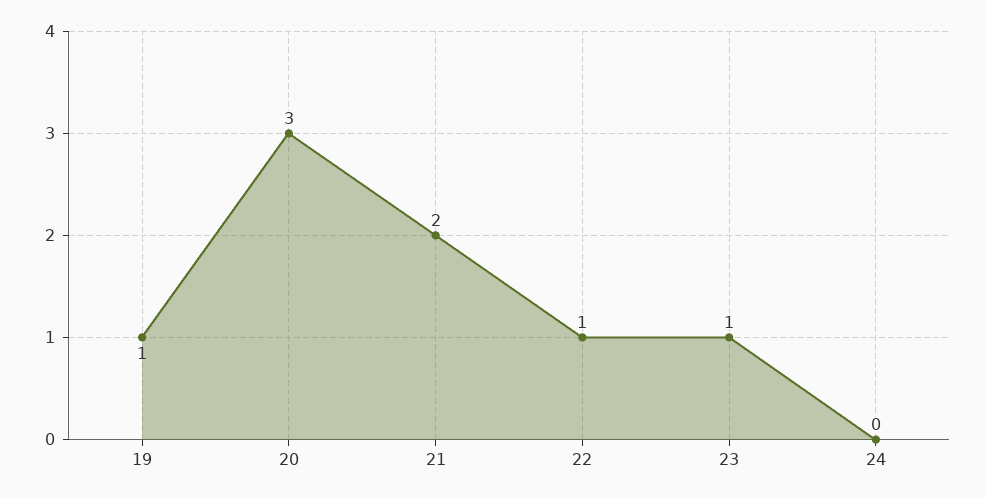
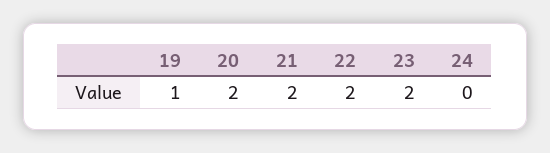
  {
    "19": 1,
-   "20": 3,
+   "20": 2,
    "21": 2,
-   "22": 1,
+   "22": 2,
-   "23": 1,
+   "23": 2,
    "24": 0
  }

